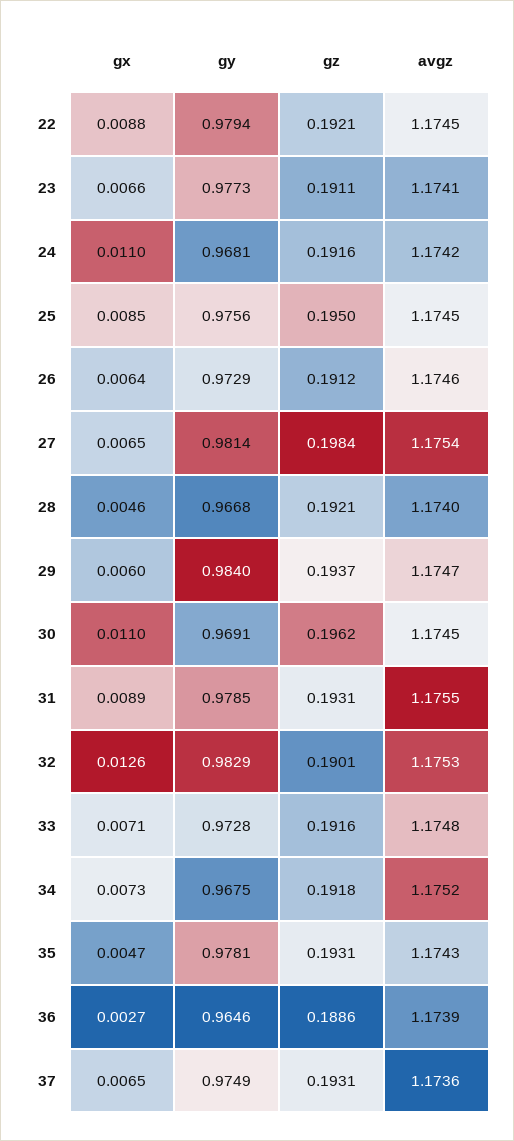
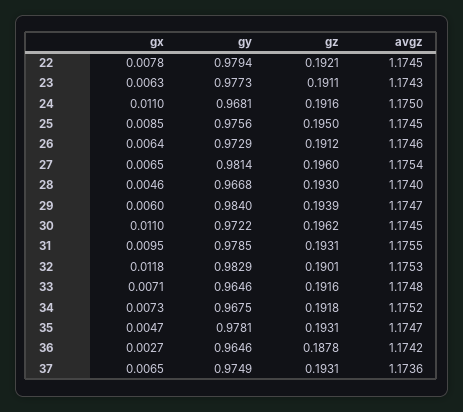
  {
    "gx": {
-     "22": 0.0088,
+     "22": 0.0078,
-     "23": 0.0066,
+     "23": 0.0063,
      "24": 0.011,
      "25": 0.0085,
      "26": 0.0064,
      "27": 0.0065,
      "28": 0.0046,
      "29": 0.006,
      "30": 0.011,
-     "31": 0.0089,
+     "31": 0.0095,
-     "32": 0.0126,
+     "32": 0.0118,
      "33": 0.0071,
      "34": 0.0073,
      "35": 0.0047,
      "36": 0.0027,
      "37": 0.0065
    },
    "gy": {
      "22": 0.9794,
      "23": 0.9773,
      "24": 0.9681,
      "25": 0.9756,
      "26": 0.9729,
      "27": 0.9814,
      "28": 0.9668,
      "29": 0.984,
-     "30": 0.9691,
+     "30": 0.9722,
      "31": 0.9785,
      "32": 0.9829,
-     "33": 0.9728,
+     "33": 0.9646,
      "34": 0.9675,
      "35": 0.9781,
      "36": 0.9646,
      "37": 0.9749
    },
    "gz": {
      "22": 0.1921,
      "23": 0.1911,
      "24": 0.1916,
      "25": 0.195,
      "26": 0.1912,
-     "27": 0.1984,
+     "27": 0.196,
-     "28": 0.1921,
+     "28": 0.193,
-     "29": 0.1937,
+     "29": 0.1939,
      "30": 0.1962,
      "31": 0.1931,
      "32": 0.1901,
      "33": 0.1916,
      "34": 0.1918,
      "35": 0.1931,
-     "36": 0.1886,
+     "36": 0.1878,
      "37": 0.1931
    },
    "avgz": {
      "22": 1.1745,
-     "23": 1.1741,
+     "23": 1.1743,
-     "24": 1.1742,
+     "24": 1.175,
      "25": 1.1745,
      "26": 1.1746,
      "27": 1.1754,
      "28": 1.174,
      "29": 1.1747,
      "30": 1.1745,
      "31": 1.1755,
      "32": 1.1753,
      "33": 1.1748,
      "34": 1.1752,
-     "35": 1.1743,
+     "35": 1.1747,
-     "36": 1.1739,
+     "36": 1.1742,
      "37": 1.1736
    }
  }

